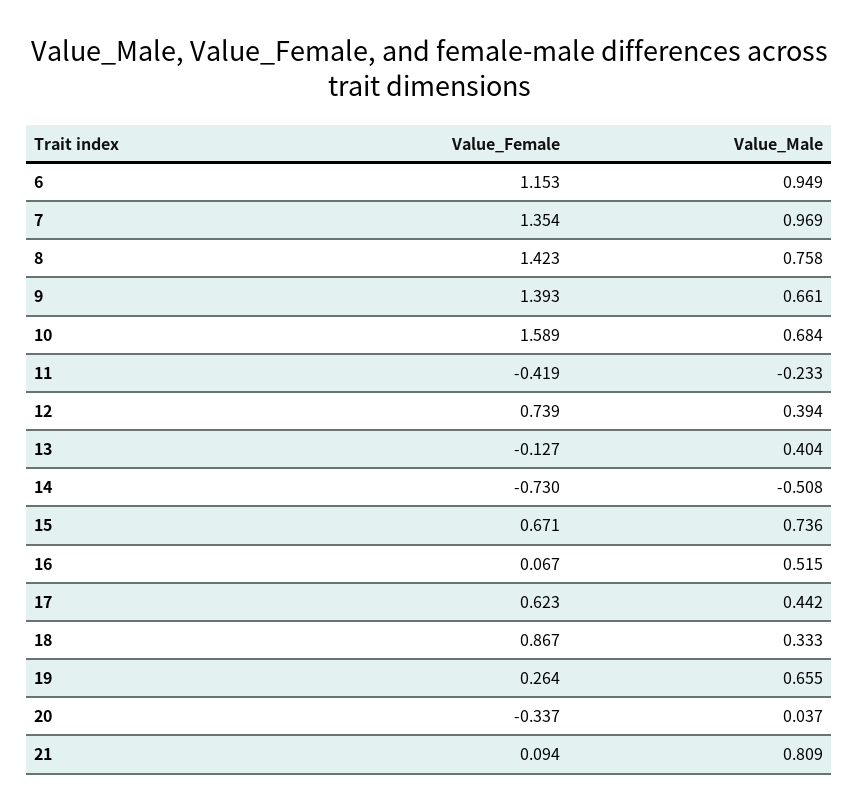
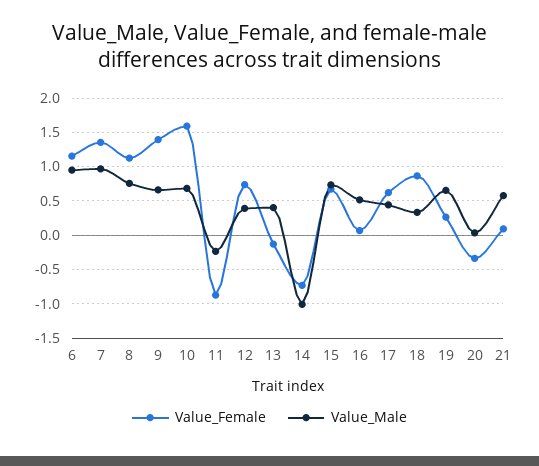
  {
    "Value_Female": {
      "6": 1.153,
      "7": 1.354,
-     "8": 1.423,
+     "8": 1.1,
      "9": 1.393,
      "10": 1.589,
-     "11": -0.419,
+     "11": -0.9,
      "12": 0.739,
      "13": -0.127,
      "14": -0.73,
      "15": 0.671,
      "16": 0.067,
      "17": 0.623,
      "18": 0.867,
      "19": 0.264,
      "20": -0.337,
      "21": 0.094
    },
    "Value_Male": {
      "6": 0.949,
      "7": 0.969,
      "8": 0.758,
      "9": 0.661,
      "10": 0.684,
      "11": -0.233,
      "12": 0.394,
      "13": 0.404,
-     "14": -0.508,
+     "14": -1,
      "15": 0.736,
      "16": 0.515,
      "17": 0.442,
      "18": 0.333,
      "19": 0.655,
      "20": 0.037,
-     "21": 0.809
+     "21": 0.6
    }
  }

